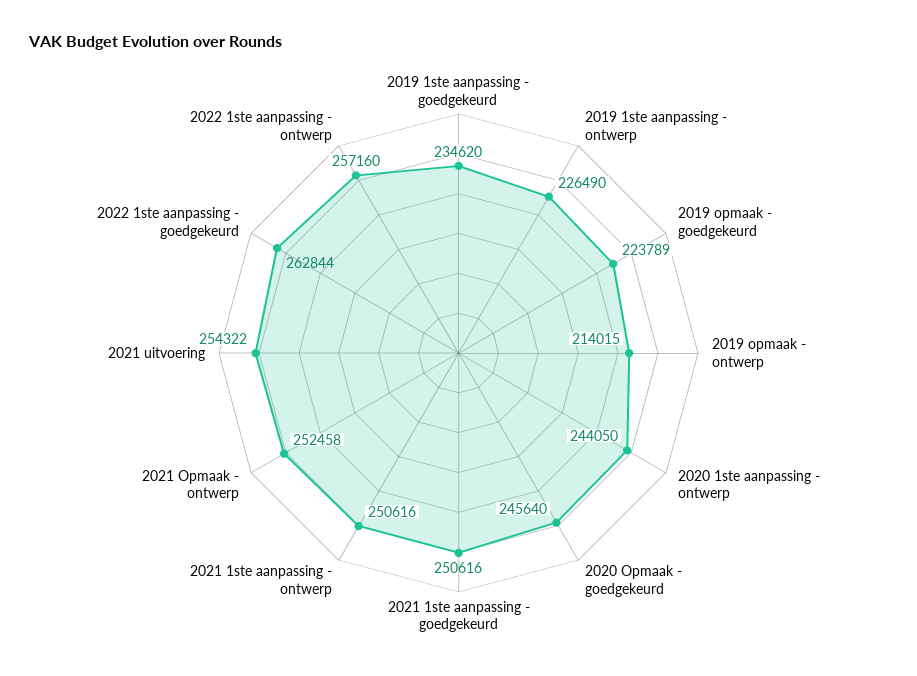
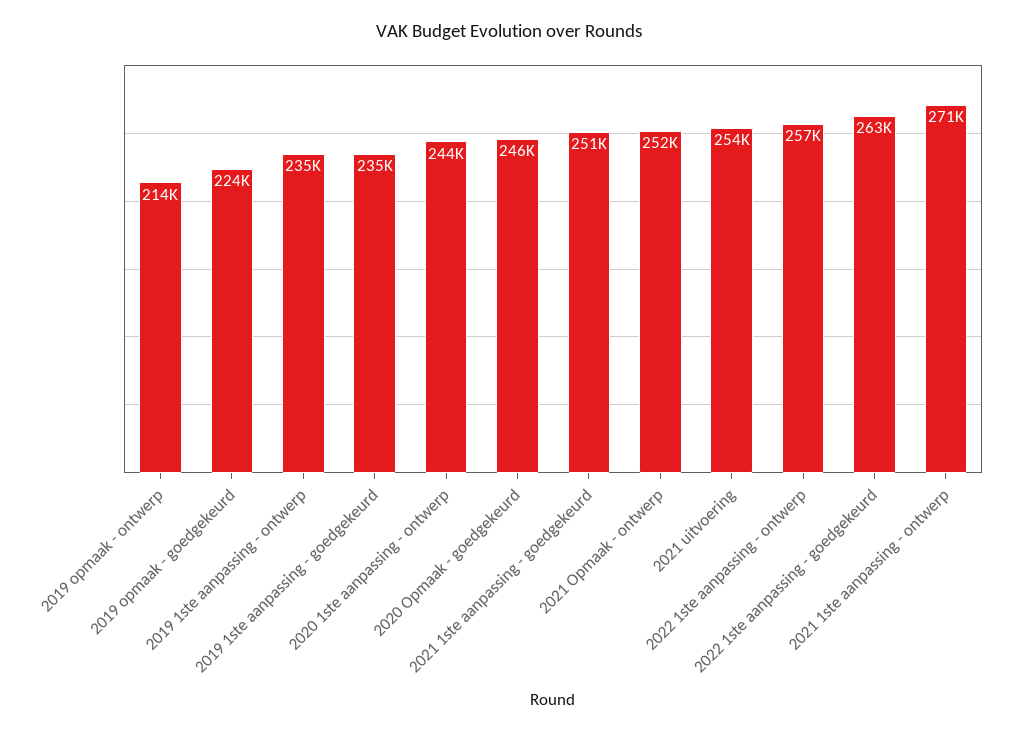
  {
    "2019 1ste aanpassing - goedgekeurd": 234620,
-   "2019 1ste aanpassing - ontwerp": 226490,
+   "2019 1ste aanpassing - ontwerp": 235000,
    "2019 opmaak - goedgekeurd": 223789,
    "2019 opmaak - ontwerp": 214015,
    "2020 1ste aanpassing - ontwerp": 244050,
    "2020 Opmaak - goedgekeurd": 245640,
    "2021 1ste aanpassing - goedgekeurd": 250616,
-   "2021 1ste aanpassing - ontwerp": 250616,
+   "2021 1ste aanpassing - ontwerp": 271000,
    "2021 Opmaak - ontwerp": 252458,
    "2021 uitvoering": 254322,
    "2022 1ste aanpassing - goedgekeurd": 262844,
    "2022 1ste aanpassing - ontwerp": 257160
  }

